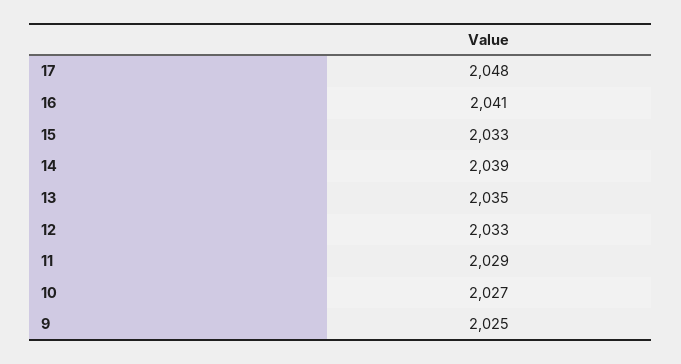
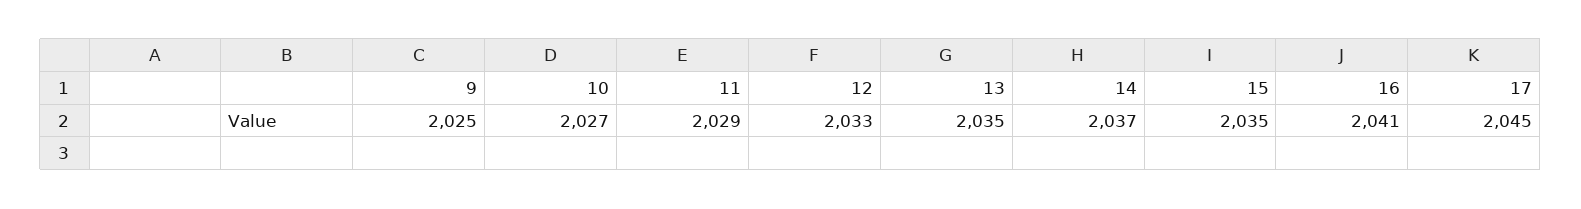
  {
-   "17": 2048,
+   "17": 2045,
    "16": 2041,
-   "15": 2033,
+   "15": 2035,
-   "14": 2039,
+   "14": 2037,
    "13": 2035,
    "12": 2033,
    "11": 2029,
    "10": 2027,
    "9": 2025
  }

